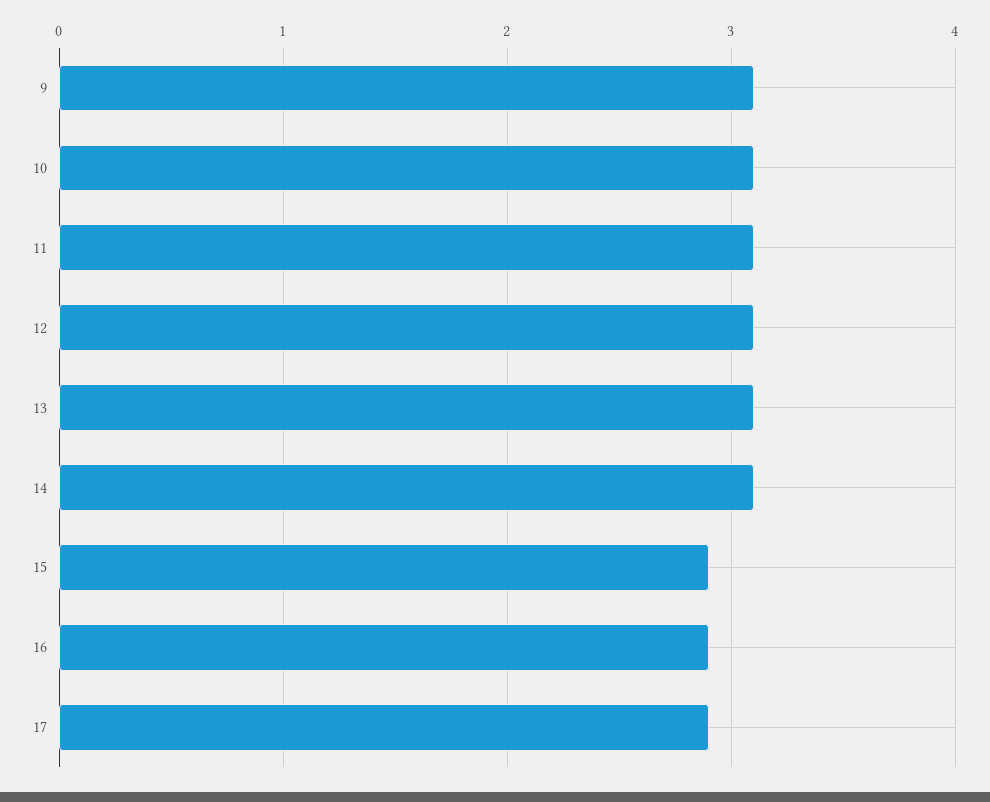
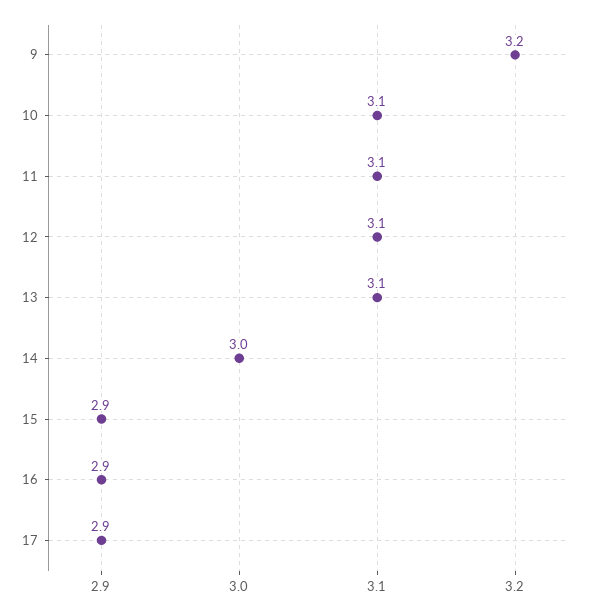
  {
-   "9": 3.1,
+   "9": 3.2,
    "10": 3.1,
    "11": 3.1,
    "12": 3.1,
    "13": 3.1,
-   "14": 3.1,
+   "14": 3,
    "15": 2.9,
    "16": 2.9,
    "17": 2.9
  }

